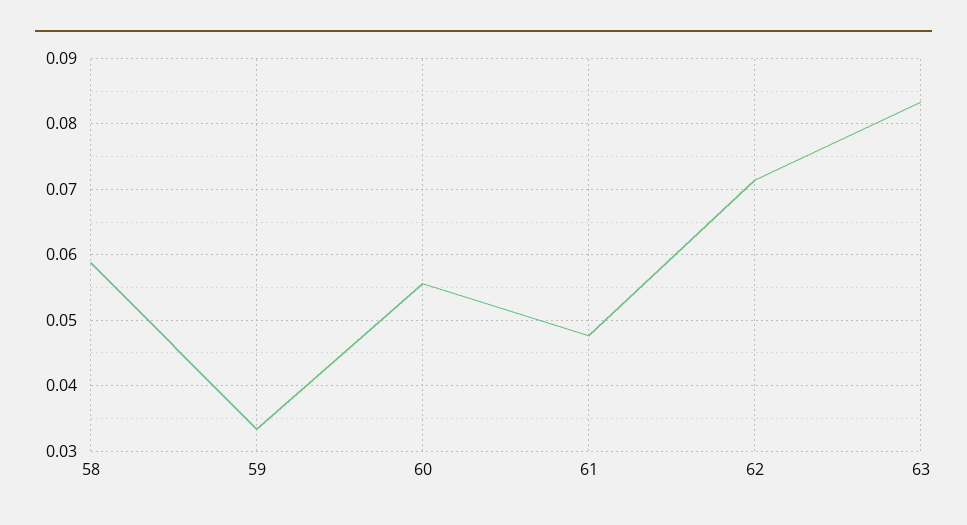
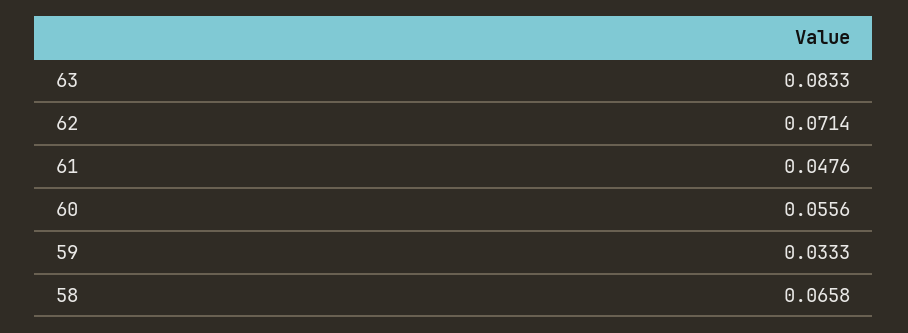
  {
-   "58": 0.059,
+   "58": 0.0658,
    "59": 0.0333,
    "60": 0.0556,
    "61": 0.0476,
    "62": 0.0714,
    "63": 0.0833
  }

